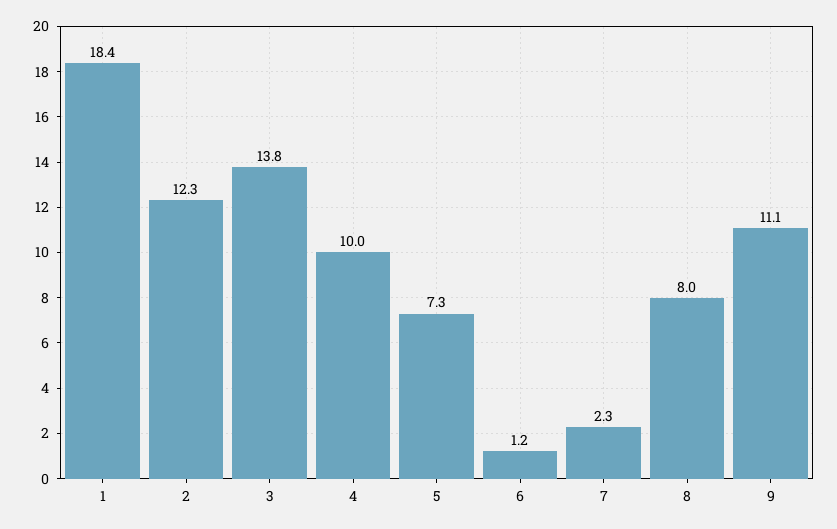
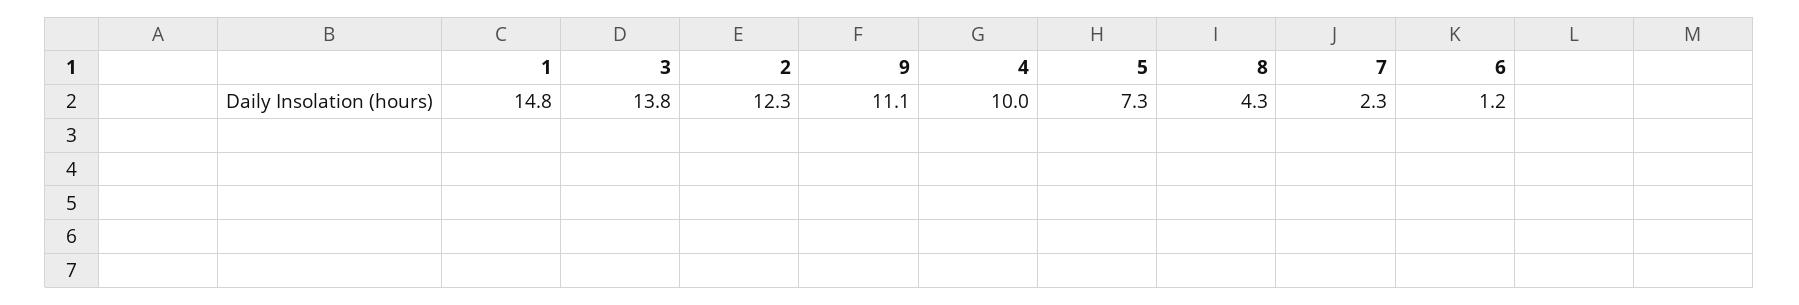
  {
-   "1": 18.4,
+   "1": 14.8,
    "2": 12.3,
    "3": 13.8,
    "4": 10,
    "5": 7.3,
    "6": 1.2,
    "7": 2.3,
-   "8": 8,
+   "8": 4.3,
    "9": 11.1
  }

